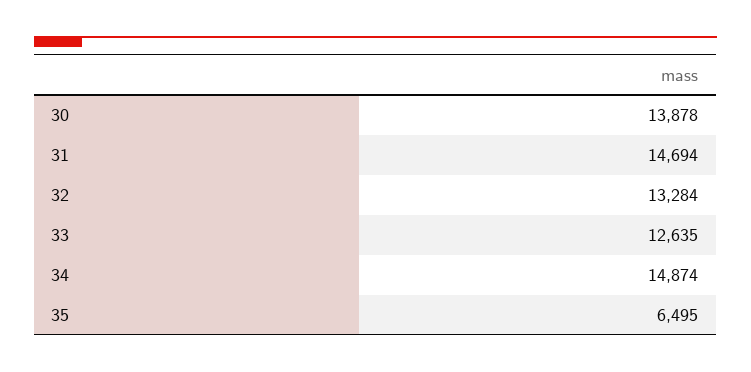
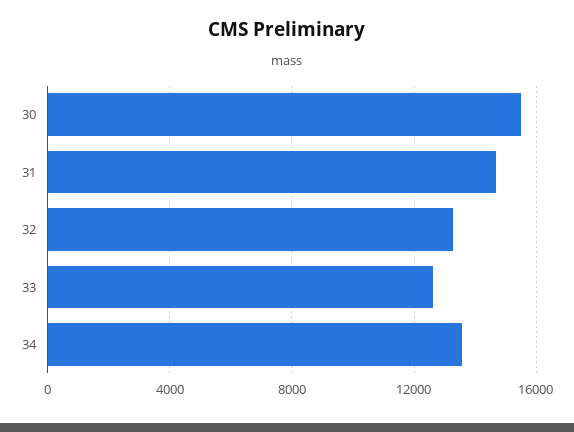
  {
-   "30": 13878,
+   "30": 15500,
    "31": 14694,
    "32": 13284,
    "33": 12635,
-   "34": 14874,
+   "34": 13500
-   "35": 6495
  }

